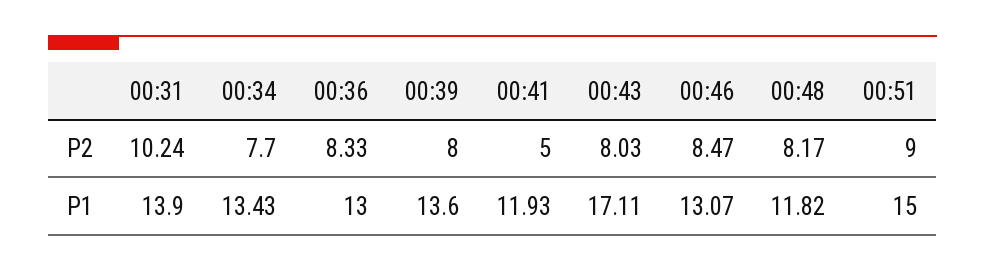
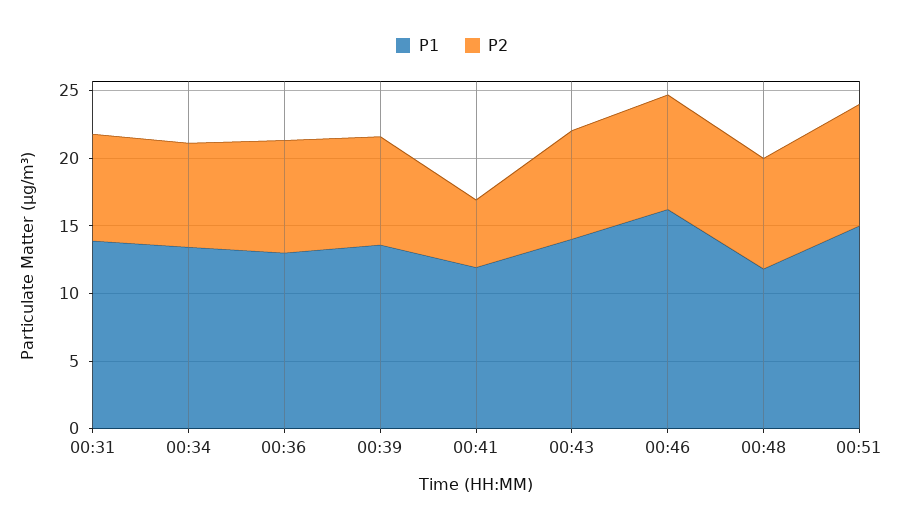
  {
    "P2": {
-     "00:31": 10.24,
+     "00:31": 8,
      "00:34": 7.7,
      "00:36": 8.33,
      "00:39": 8,
      "00:41": 5,
      "00:43": 8.03,
      "00:46": 8.47,
      "00:48": 8.17,
      "00:51": 9
    },
    "P1": {
      "00:31": 13.9,
      "00:34": 13.43,
      "00:36": 13,
      "00:39": 13.6,
      "00:41": 11.93,
-     "00:43": 17.11,
+     "00:43": 14,
-     "00:46": 13.07,
+     "00:46": 16,
      "00:48": 11.82,
      "00:51": 15
    }
  }

